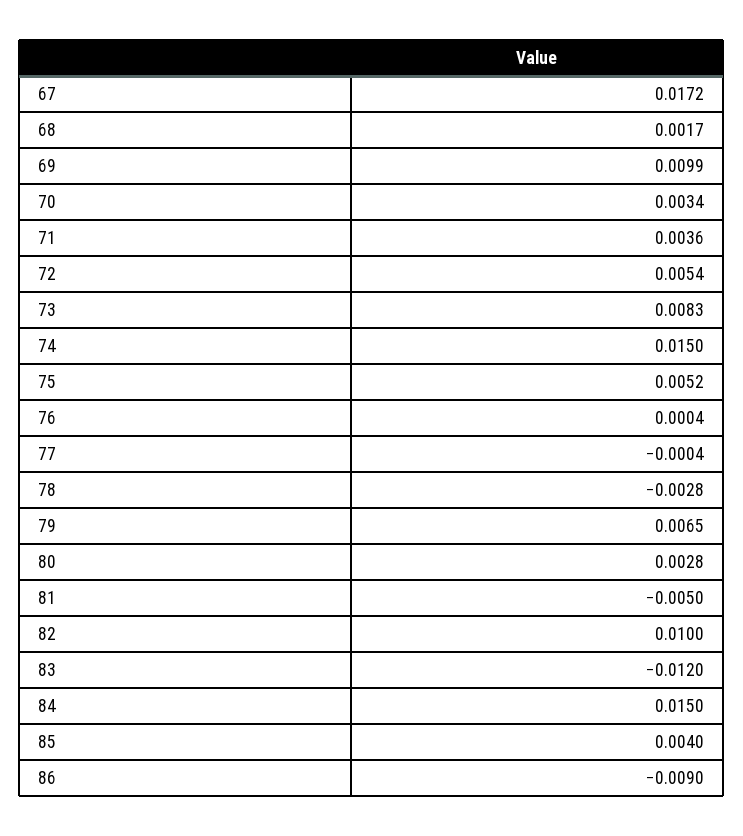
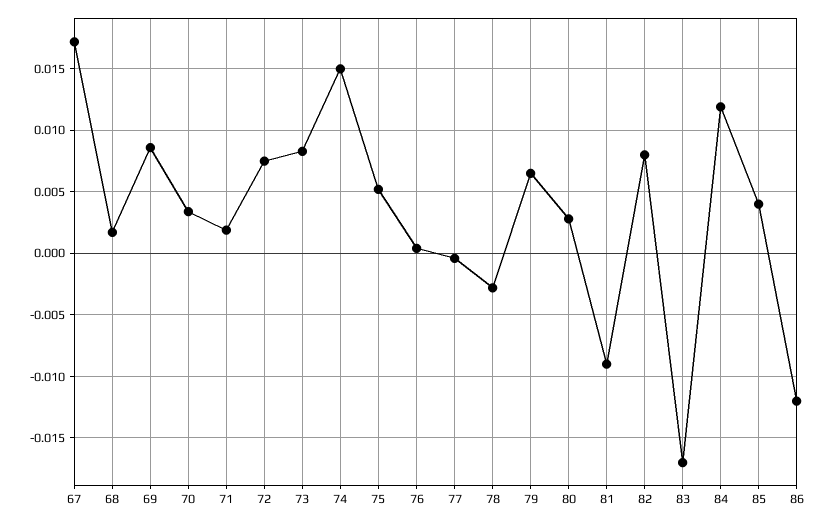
  {
    "67": 0.0172,
    "68": 0.0017,
-   "69": 0.0099,
+   "69": 0.0085,
    "70": 0.0034,
-   "71": 0.0036,
+   "71": 0.002,
-   "72": 0.0054,
+   "72": 0.0075,
    "73": 0.0083,
    "74": 0.015,
    "75": 0.0052,
    "76": 0.0004,
    "77": -0.0004,
    "78": -0.0028,
    "79": 0.0065,
    "80": 0.0028,
-   "81": -0.005,
+   "81": -0.009,
-   "82": 0.01,
+   "82": 0.008,
-   "83": -0.012,
+   "83": -0.017,
-   "84": 0.015,
+   "84": 0.012,
    "85": 0.004,
-   "86": -0.009
+   "86": -0.012
  }

